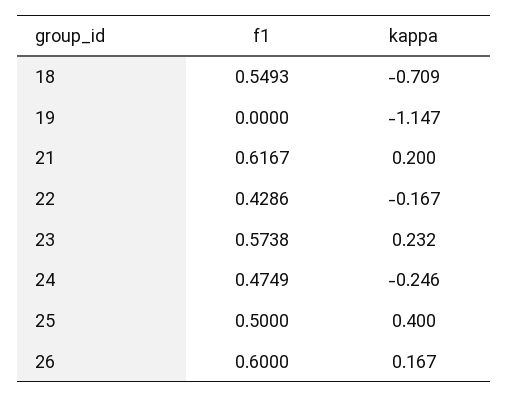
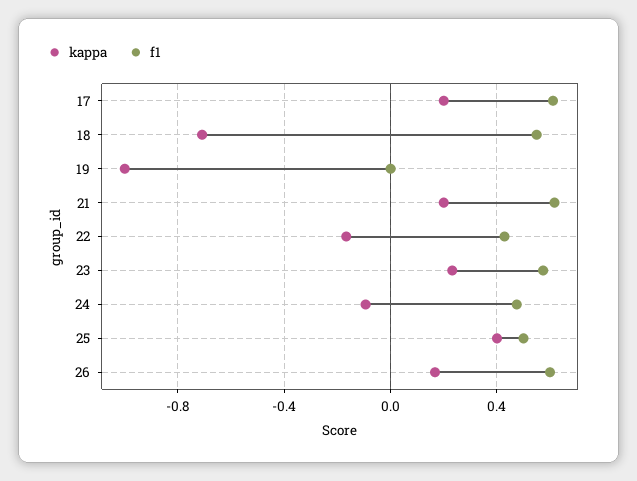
  {
    "f1": {
      "18": 0.5493,
      "19": 0,
      "21": 0.6167,
      "22": 0.4286,
      "23": 0.5738,
      "24": 0.4749,
      "25": 0.5,
-     "26": 0.6
+     "26": 0.6,
+     "17": 0.6
    },
    "kappa": {
      "18": -0.709,
-     "19": -1.147,
+     "19": -1,
      "21": 0.2,
      "22": -0.167,
      "23": 0.232,
-     "24": -0.246,
+     "24": -0.1,
      "25": 0.4,
-     "26": 0.167
+     "26": 0.167,
+     "17": 0.2
    }
  }

